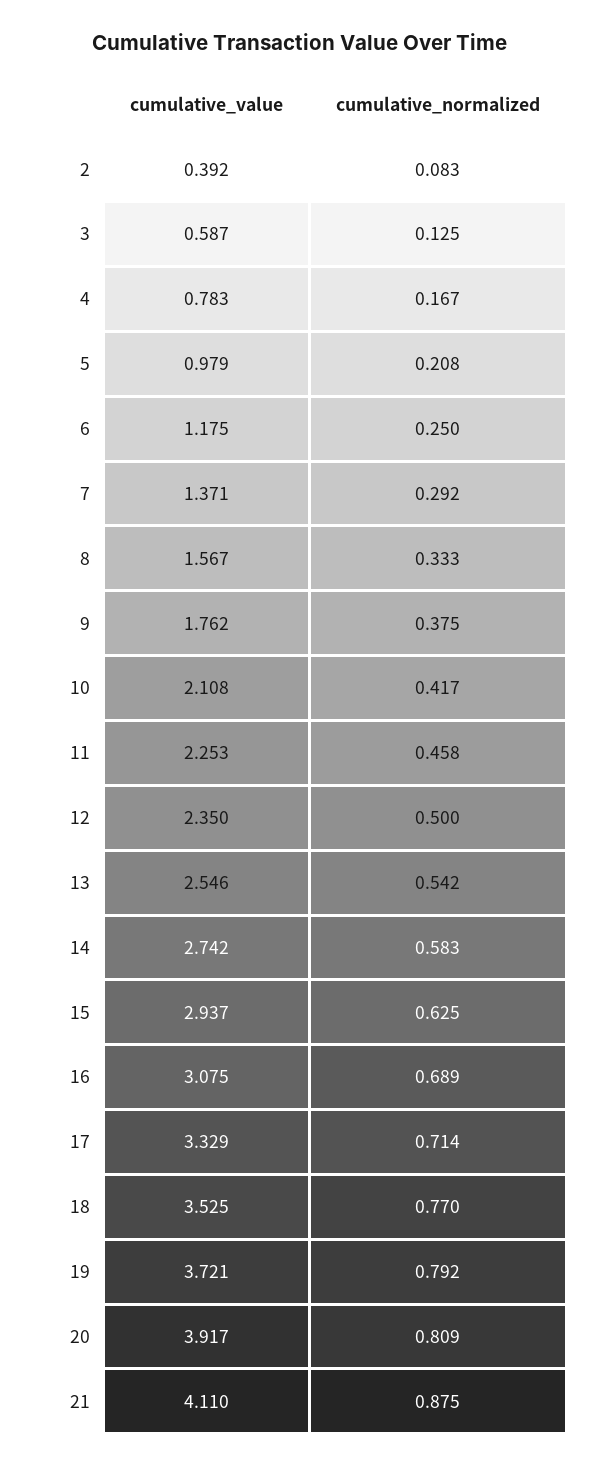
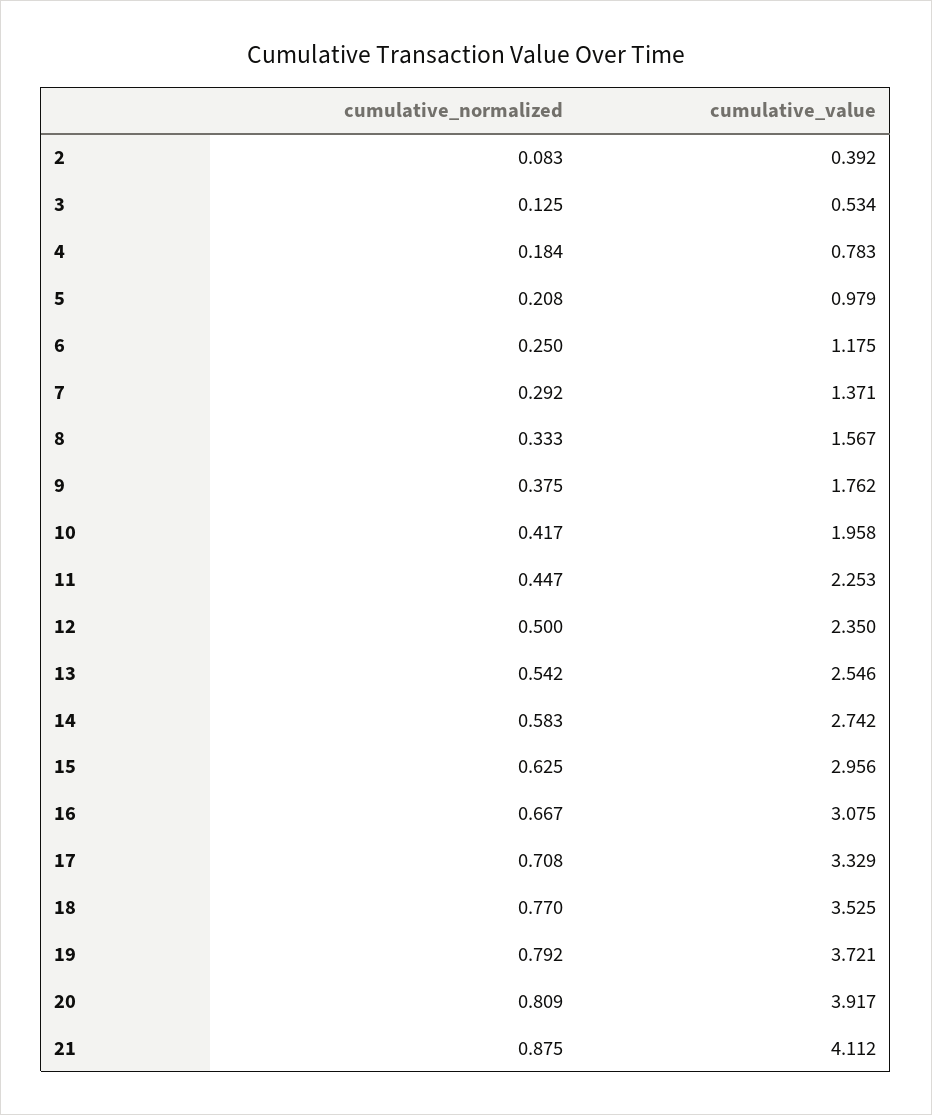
  {
    "cumulative_value": {
      "2": 0.392,
-     "3": 0.587,
+     "3": 0.534,
      "4": 0.783,
      "5": 0.979,
      "6": 1.175,
      "7": 1.371,
      "8": 1.567,
      "9": 1.762,
-     "10": 2.108,
+     "10": 1.958,
      "11": 2.253,
      "12": 2.35,
      "13": 2.546,
      "14": 2.742,
-     "15": 2.937,
+     "15": 2.956,
      "16": 3.075,
      "17": 3.329,
      "18": 3.525,
      "19": 3.721,
      "20": 3.917,
-     "21": 4.11
+     "21": 4.112
    },
    "cumulative_normalized": {
      "2": 0.083,
      "3": 0.125,
-     "4": 0.167,
+     "4": 0.184,
      "5": 0.208,
      "6": 0.25,
      "7": 0.292,
      "8": 0.333,
      "9": 0.375,
      "10": 0.417,
-     "11": 0.458,
+     "11": 0.447,
      "12": 0.5,
      "13": 0.542,
      "14": 0.583,
      "15": 0.625,
-     "16": 0.689,
+     "16": 0.667,
-     "17": 0.714,
+     "17": 0.708,
      "18": 0.77,
      "19": 0.792,
      "20": 0.809,
      "21": 0.875
    }
  }

